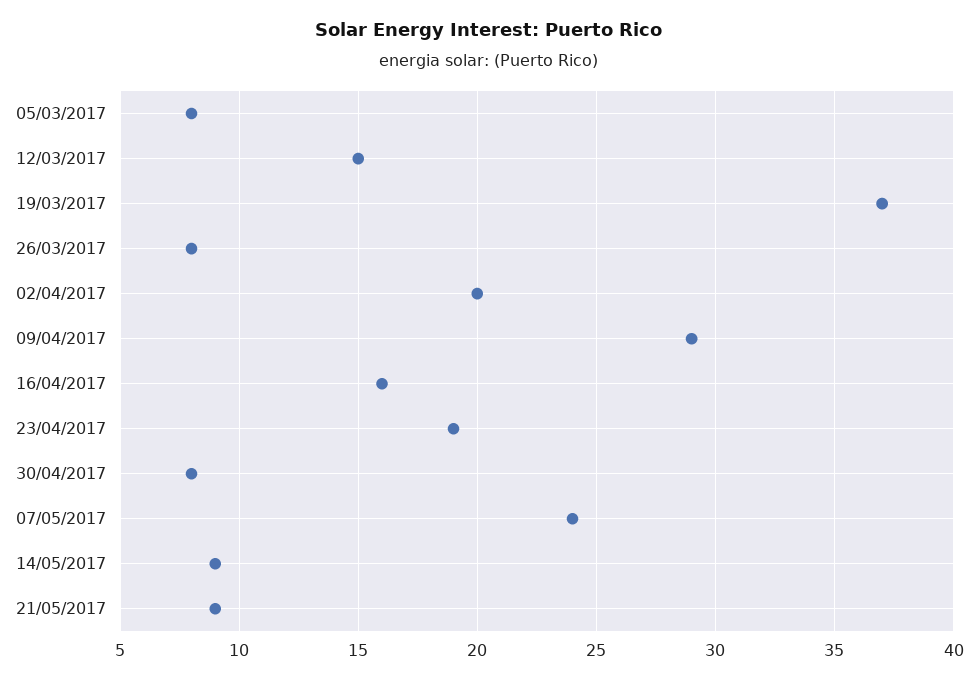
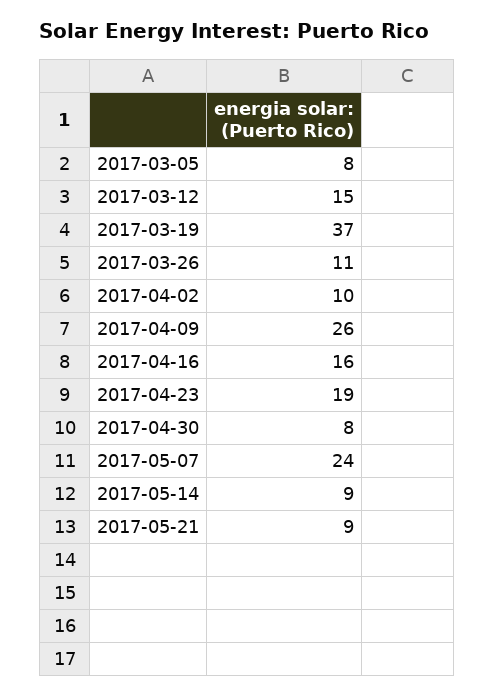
  {
    "05/03/2017": 8,
    "12/03/2017": 15,
    "19/03/2017": 37,
-   "26/03/2017": 8,
+   "26/03/2017": 11,
-   "02/04/2017": 20,
+   "02/04/2017": 10,
-   "09/04/2017": 29,
+   "09/04/2017": 26,
    "16/04/2017": 16,
    "23/04/2017": 19,
    "30/04/2017": 8,
    "07/05/2017": 24,
    "14/05/2017": 9,
    "21/05/2017": 9
  }

